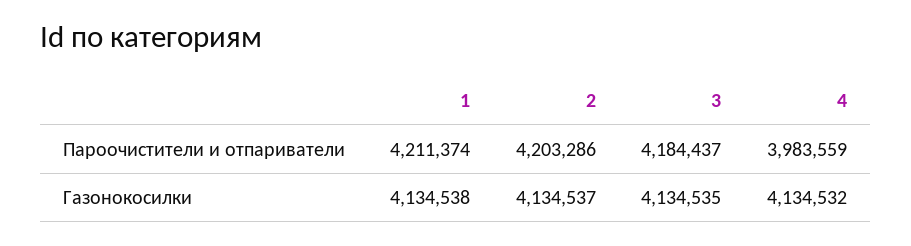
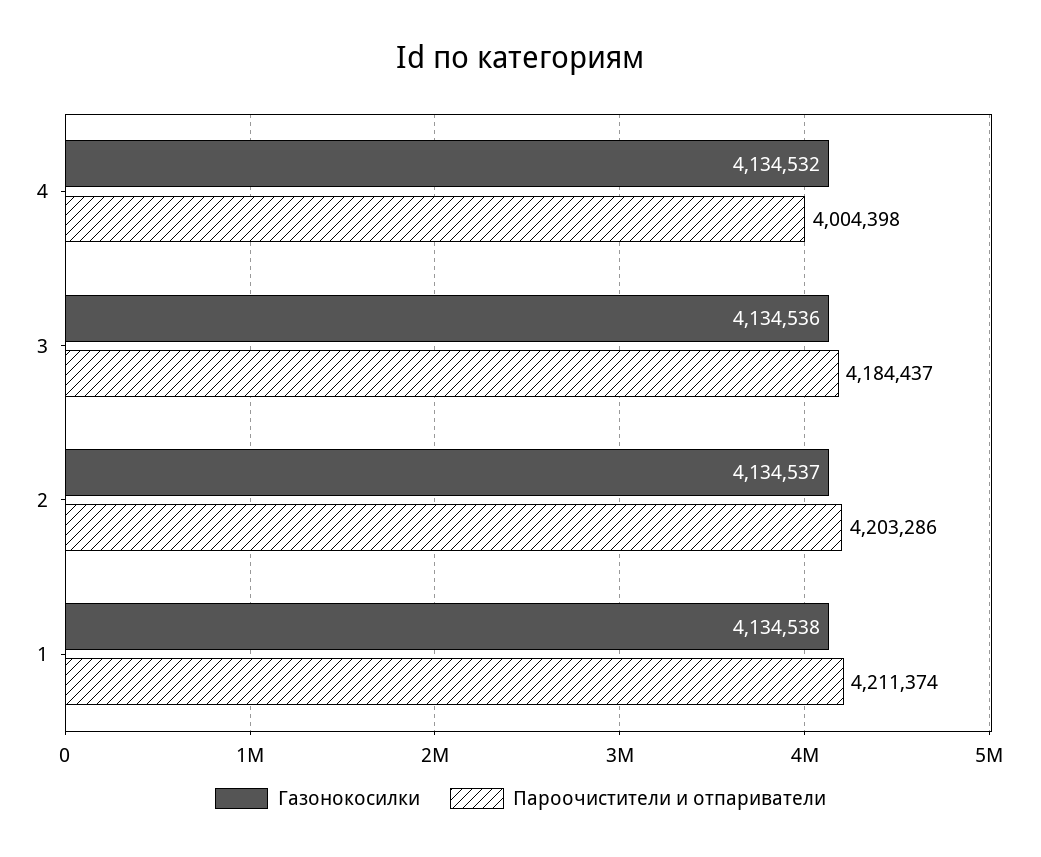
  {
    "Пароочистители и отпариватели": {
      "1": 4211374,
      "2": 4203286,
      "3": 4184437,
-     "4": 3983559
+     "4": 4004398
    },
    "Газонокосилки": {
      "1": 4134538,
      "2": 4134537,
-     "3": 4134535,
+     "3": 4134536,
      "4": 4134532
    }
  }

